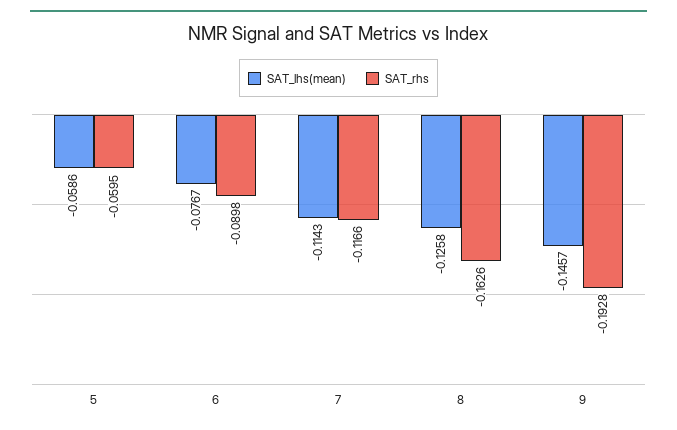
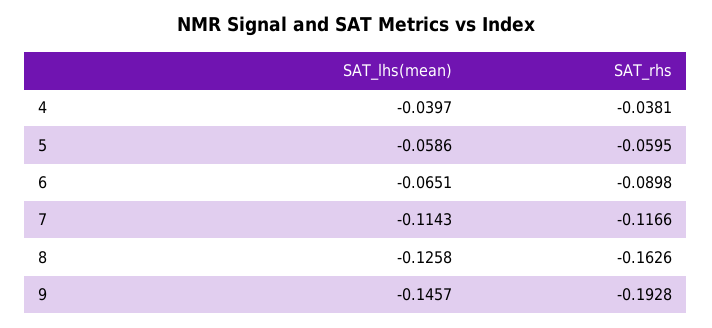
  {
    "SAT_lhs(mean)": {
      "5": -0.0586,
-     "6": -0.0767,
+     "6": -0.0651,
      "7": -0.1143,
      "8": -0.1258,
-     "9": -0.1457
+     "9": -0.1457,
+     "4": -0.0397
    },
    "SAT_rhs": {
      "5": -0.0595,
      "6": -0.0898,
      "7": -0.1166,
      "8": -0.1626,
-     "9": -0.1928
+     "9": -0.1928,
+     "4": -0.0381
    }
  }

